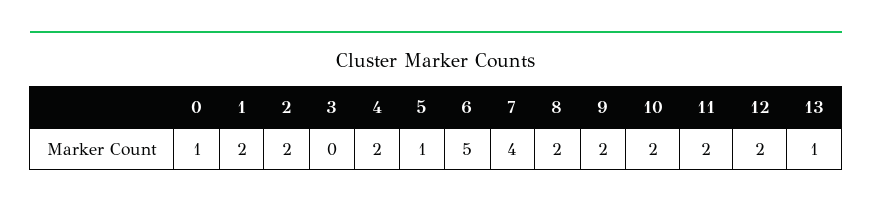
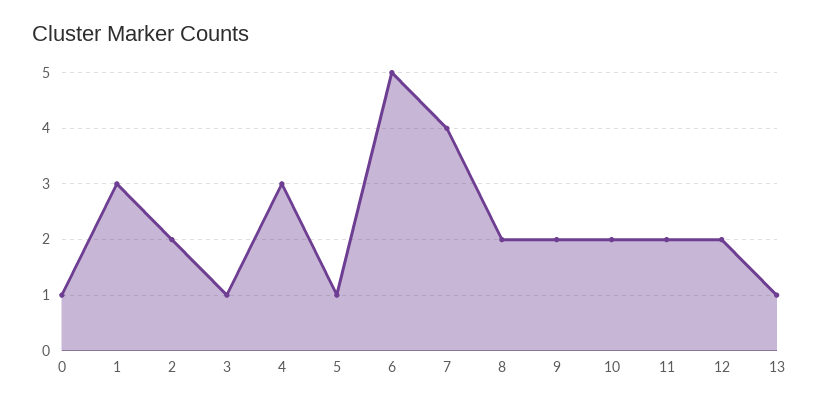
  {
    "0": 1,
-   "1": 2,
+   "1": 3,
    "2": 2,
-   "3": 0,
+   "3": 1,
-   "4": 2,
+   "4": 3,
    "5": 1,
    "6": 5,
    "7": 4,
    "8": 2,
    "9": 2,
    "10": 2,
    "11": 2,
    "12": 2,
    "13": 1
  }

